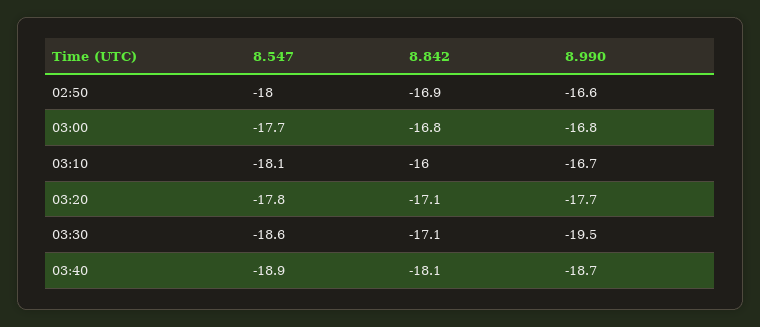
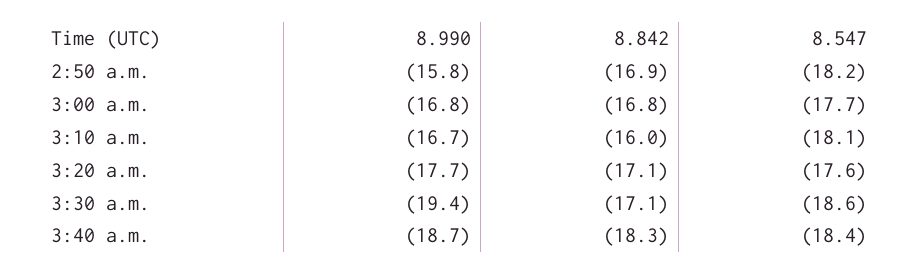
  {
    "8.547": {
-     "02:50": -18,
+     "02:50": -18.2,
      "03:00": -17.7,
      "03:10": -18.1,
-     "03:20": -17.8,
+     "03:20": -17.6,
      "03:30": -18.6,
-     "03:40": -18.9
+     "03:40": -18.4
    },
    "8.842": {
      "02:50": -16.9,
      "03:00": -16.8,
      "03:10": -16,
      "03:20": -17.1,
      "03:30": -17.1,
-     "03:40": -18.1
+     "03:40": -18.3
    },
    "8.990": {
-     "02:50": -16.6,
+     "02:50": -15.8,
      "03:00": -16.8,
      "03:10": -16.7,
      "03:20": -17.7,
-     "03:30": -19.5,
+     "03:30": -19.4,
      "03:40": -18.7
    }
  }

